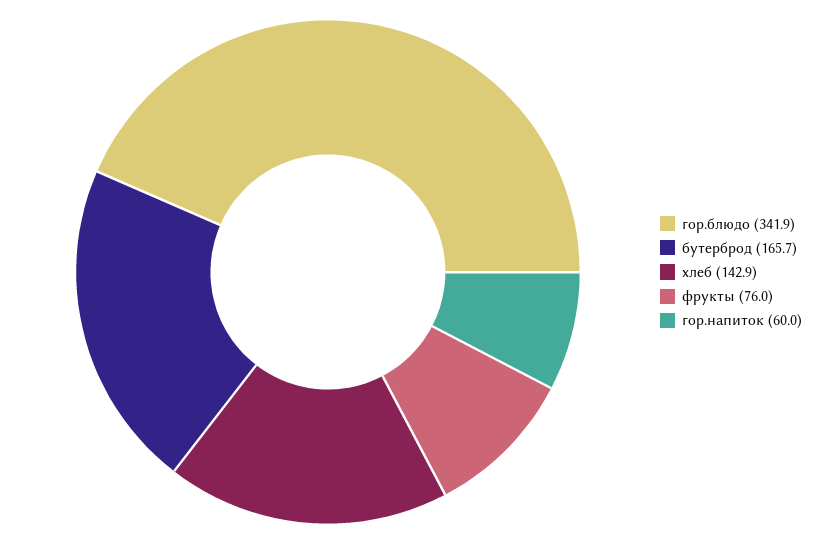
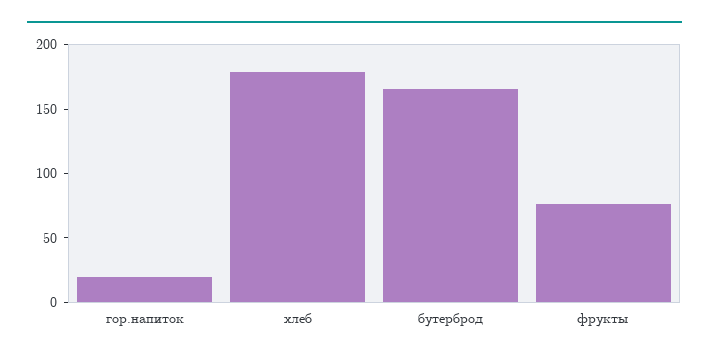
  {
-   "гор.блюдо": 341.9,
    "бутерброд": 165.7,
-   "хлеб": 142.9,
+   "хлеб": 180,
    "фрукты": 76,
-   "гор.напиток": 60
+   "гор.напиток": 20
  }

